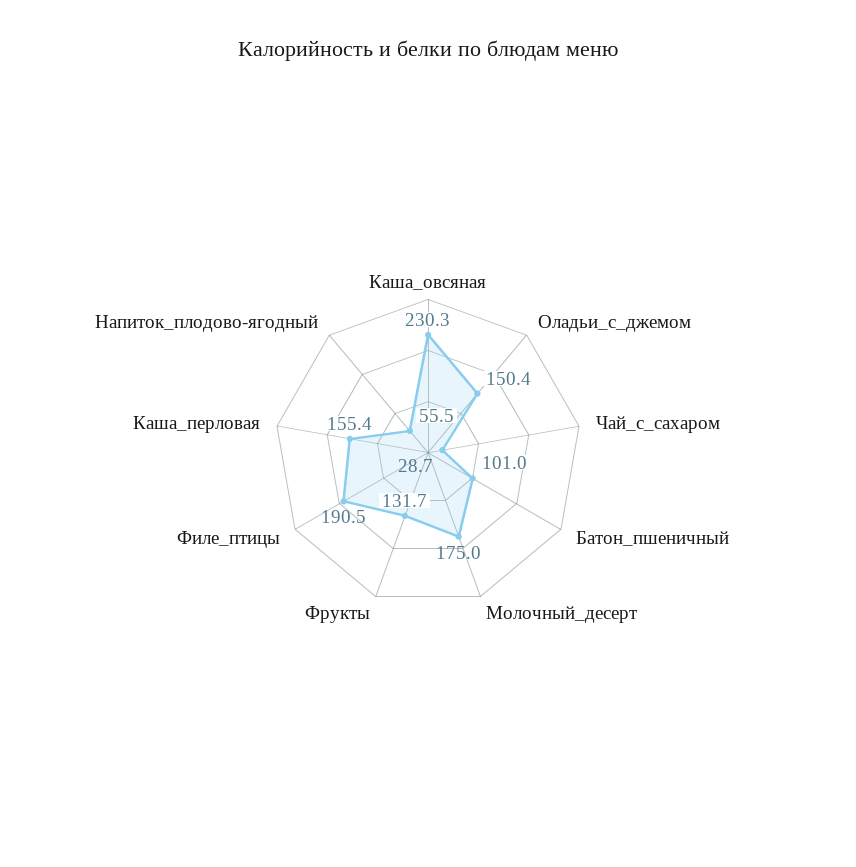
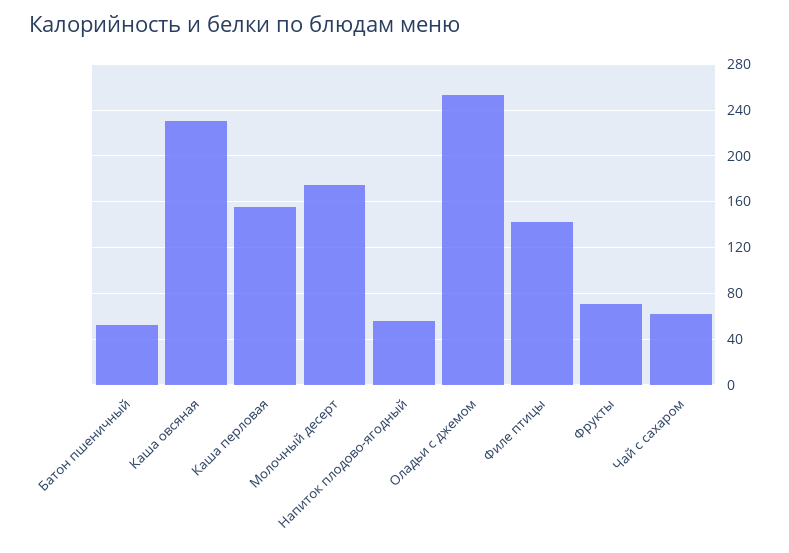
  {
    "Каша_овсяная": 230.3,
-   "Оладьи_с_джемом": 150.4,
+   "Оладьи_с_джемом": 250,
-   "Чай_с_сахаром": 28.7,
+   "Чай_с_сахаром": 60,
-   "Батон_пшеничный": 101,
+   "Батон_пшеничный": 50,
    "Молочный_десерт": 175,
-   "Фрукты": 131.7,
+   "Фрукты": 70,
-   "Филе_птицы": 190.5,
+   "Филе_птицы": 140,
    "Каша_перловая": 155.4,
    "Напиток_плодово-ягодный": 55.5
  }

